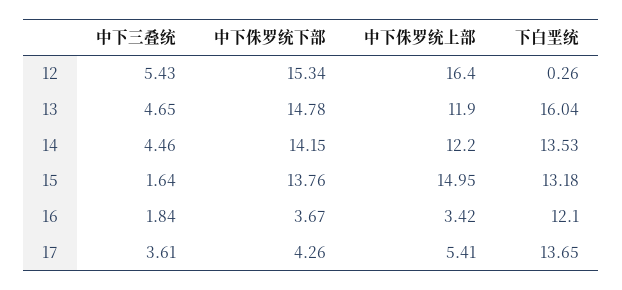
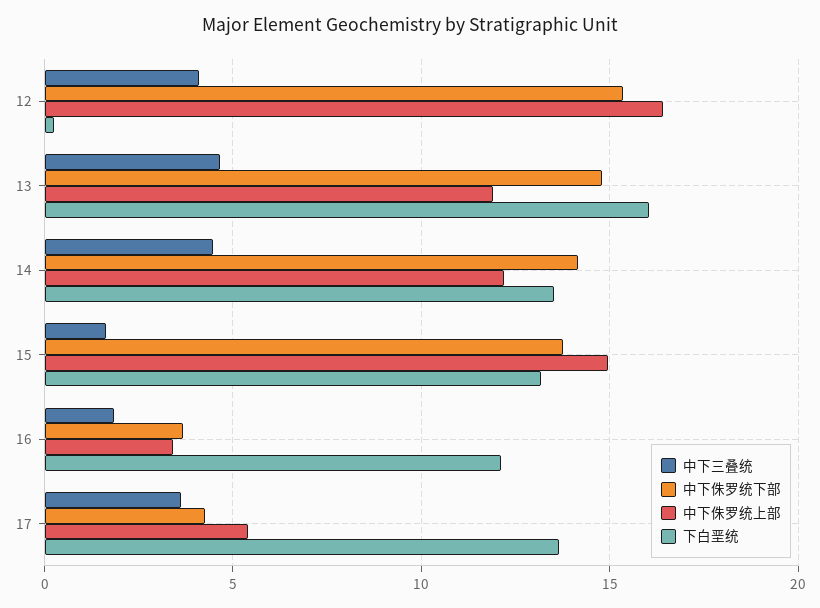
  {
    "中下三叠统": {
-     "12": 5.43,
+     "12": 4,
      "13": 4.65,
      "14": 4.46,
      "15": 1.64,
      "16": 1.84,
      "17": 3.61
    },
    "中下侏罗统下部": {
      "12": 15.34,
      "13": 14.78,
      "14": 14.15,
      "15": 13.76,
      "16": 3.67,
      "17": 4.26
    },
    "中下侏罗统上部": {
      "12": 16.4,
      "13": 11.9,
      "14": 12.2,
      "15": 14.95,
      "16": 3.42,
      "17": 5.41
    },
    "下白垩统": {
      "12": 0.26,
      "13": 16.04,
      "14": 13.53,
      "15": 13.18,
      "16": 12.1,
      "17": 13.65
    }
  }

